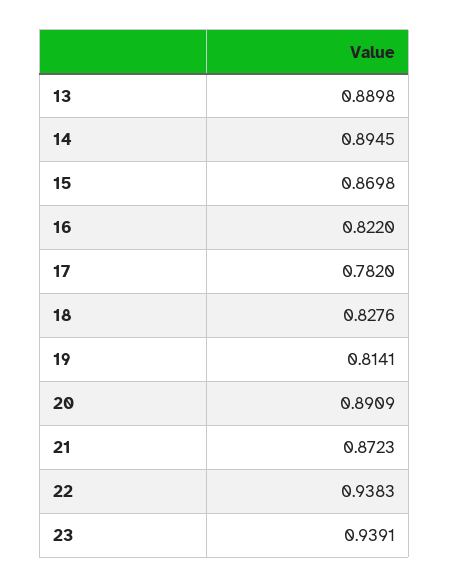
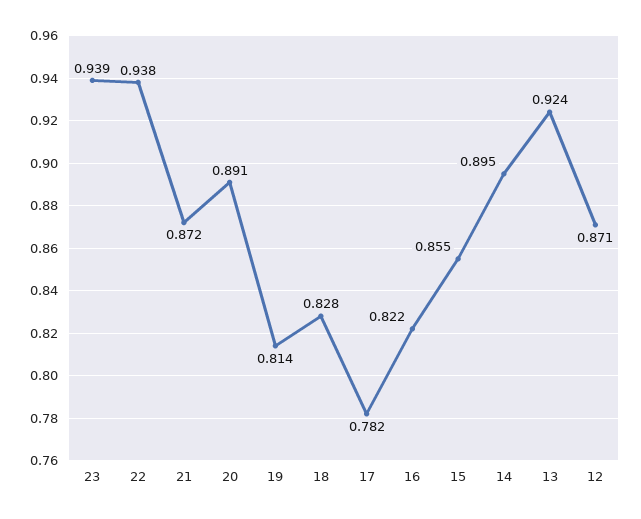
  {
-   "13": 0.8898,
+   "13": 0.924,
    "14": 0.8945,
-   "15": 0.8698,
+   "15": 0.855,
    "16": 0.822,
    "17": 0.782,
    "18": 0.8276,
    "19": 0.8141,
    "20": 0.8909,
    "21": 0.8723,
    "22": 0.9383,
-   "23": 0.9391
+   "23": 0.9391,
+   "12": 0.871
  }

